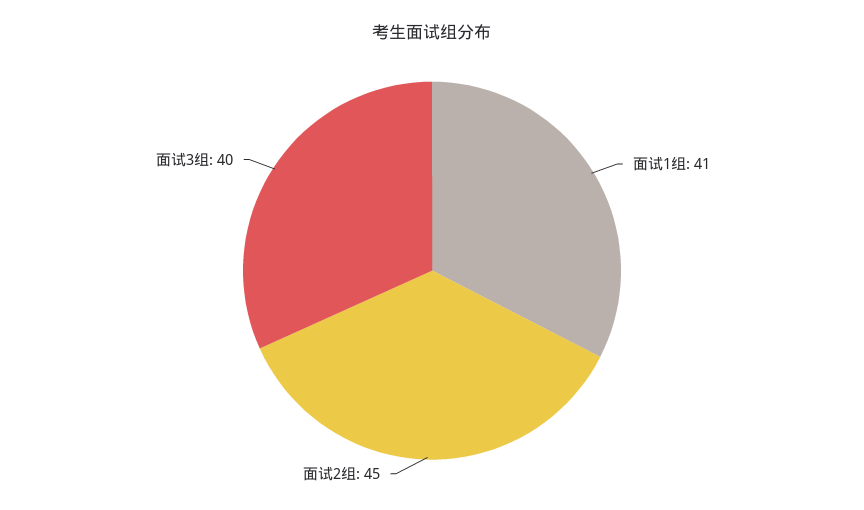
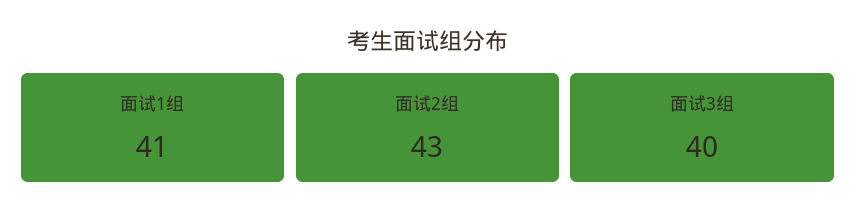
  {
    "面试1组": 41,
-   "面试2组": 45,
+   "面试2组": 43,
    "面试3组": 40
  }

